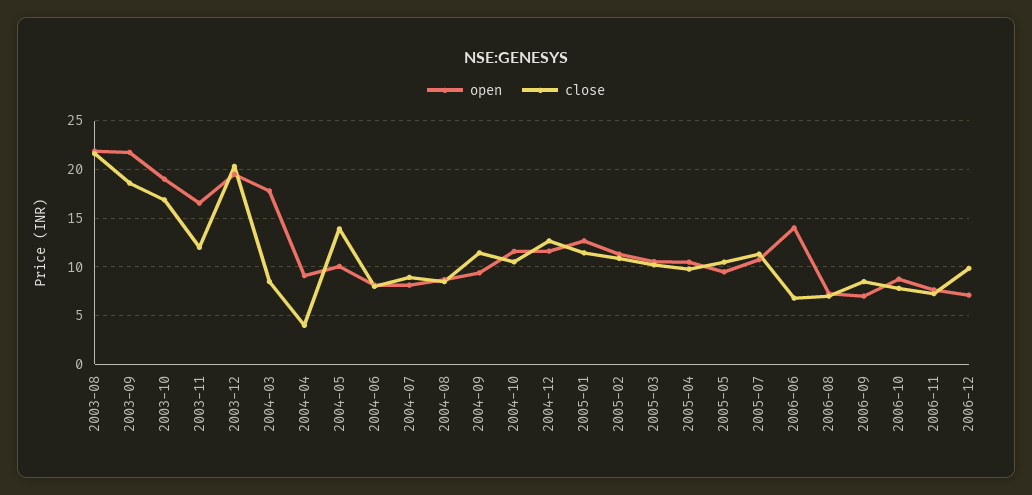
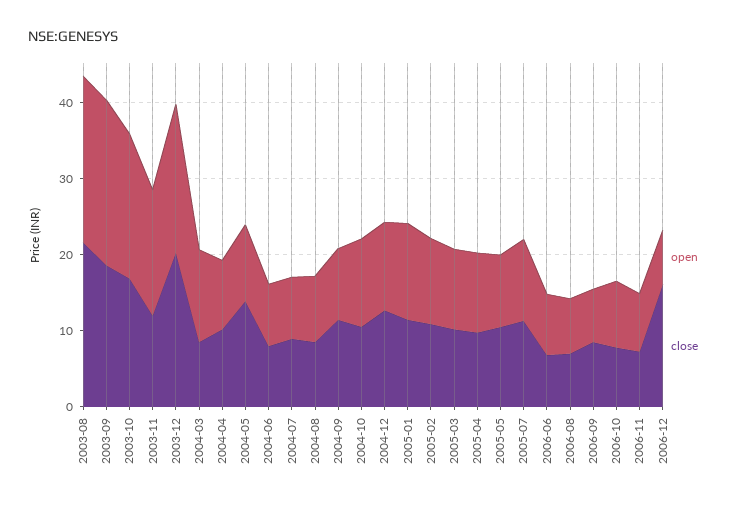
  {
    "open": {
      "2003-08": 22,
      "2003-09": 22,
      "2003-10": 19,
      "2003-11": 17,
      "2003-12": 20,
-     "2004-03": 18,
+     "2004-03": 12,
      "2004-04": 9,
      "2004-05": 10,
      "2004-06": 8,
      "2004-07": 8,
      "2004-08": 9,
      "2004-09": 9,
      "2004-10": 12,
      "2004-12": 12,
      "2005-01": 13,
      "2005-02": 11,
      "2005-03": 11,
      "2005-04": 11,
      "2005-05": 10,
      "2005-07": 11,
-     "2006-06": 14,
+     "2006-06": 8,
      "2006-08": 7,
      "2006-09": 7,
      "2006-10": 9,
      "2006-11": 8,
      "2006-12": 7
    },
    "close": {
      "2003-08": 22,
      "2003-09": 19,
      "2003-10": 17,
      "2003-11": 12,
      "2003-12": 20,
      "2004-03": 9,
-     "2004-04": 4,
+     "2004-04": 10,
      "2004-05": 14,
      "2004-06": 8,
      "2004-07": 9,
      "2004-08": 9,
      "2004-09": 11,
      "2004-10": 11,
      "2004-12": 13,
      "2005-01": 11,
      "2005-02": 11,
      "2005-03": 10,
      "2005-04": 10,
      "2005-05": 10,
      "2005-07": 11,
      "2006-06": 7,
      "2006-08": 7,
      "2006-09": 9,
      "2006-10": 8,
      "2006-11": 7,
-     "2006-12": 10
+     "2006-12": 16
    }
  }

